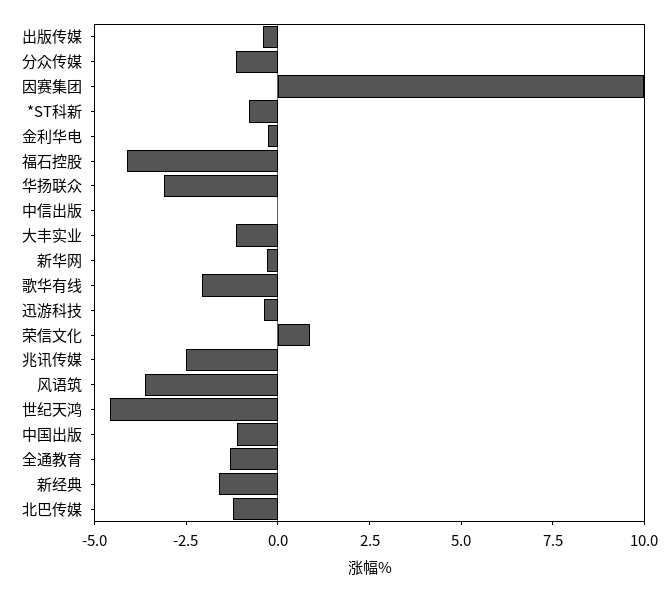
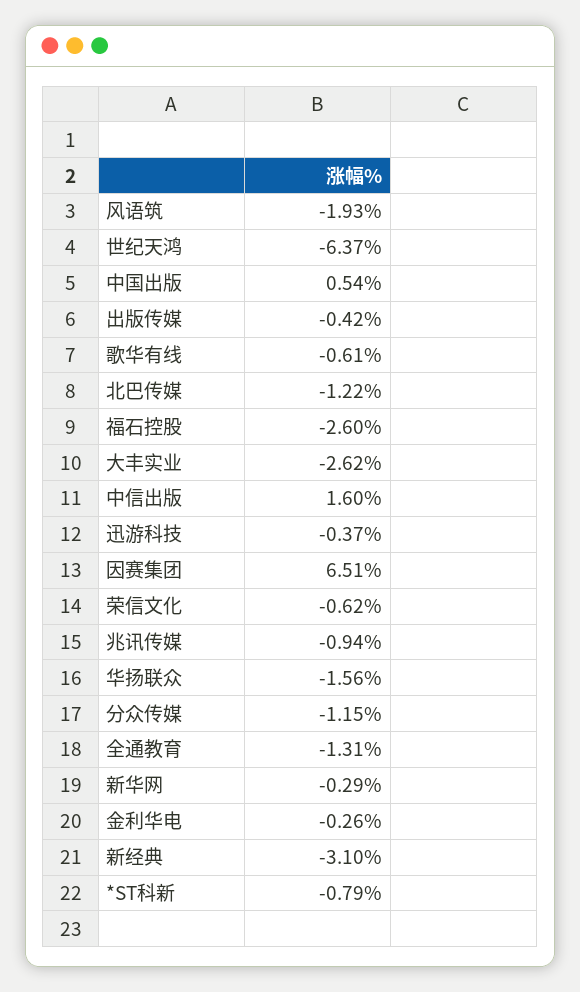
  {
    "出版传媒": -0.42,
    "分众传媒": -1.15,
-   "因赛集团": 10,
+   "因赛集团": 6.51,
    "*ST科新": -0.79,
    "金利华电": -0.26,
-   "福石控股": -4,
+   "福石控股": -2.6,
-   "华扬联众": -3,
+   "华扬联众": -1.56,
-   "中信出版": 0,
+   "中信出版": 1.6,
-   "大丰实业": -1,
+   "大丰实业": -2.62,
    "新华网": -0.29,
-   "歌华有线": -2,
+   "歌华有线": -0.61,
    "迅游科技": -0.37,
-   "荣信文化": 1,
+   "荣信文化": -0.62,
-   "兆讯传媒": -2.5,
+   "兆讯传媒": -0.94,
-   "风语筑": -3.5,
+   "风语筑": -1.93,
-   "世纪天鸿": -4.5,
+   "世纪天鸿": -6.37,
-   "中国出版": -1,
+   "中国出版": 0.54,
    "全通教育": -1.31,
-   "新经典": -1.5,
+   "新经典": -3.1,
    "北巴传媒": -1.22
  }

